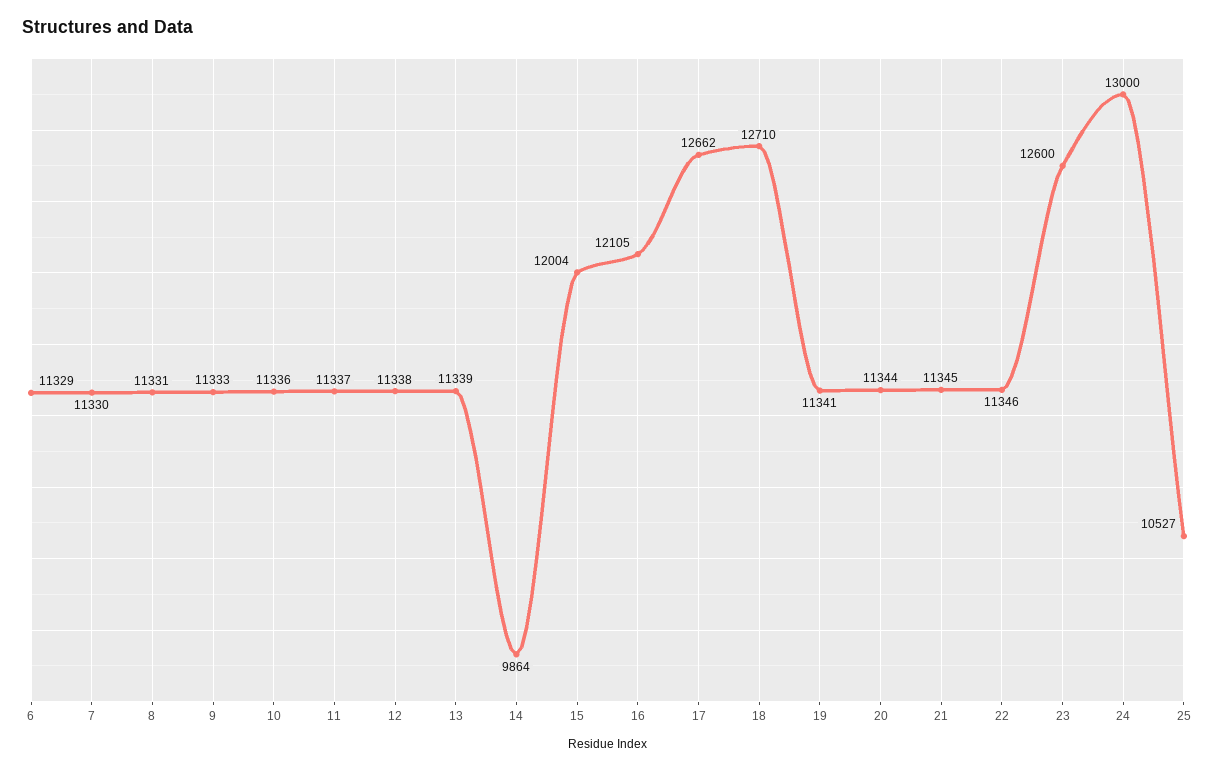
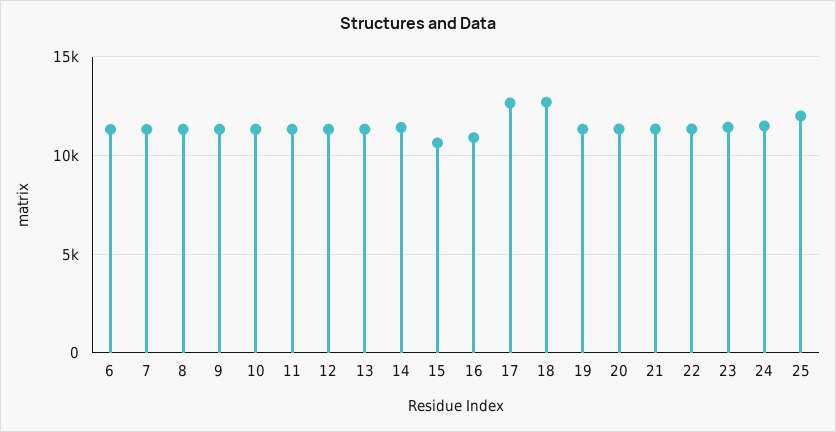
  {
    "6": 11329,
    "7": 11330,
    "8": 11331,
    "9": 11333,
    "10": 11336,
    "11": 11337,
    "12": 11338,
    "13": 11339,
-   "14": 9864,
+   "14": 11500,
-   "15": 12004,
+   "15": 10500,
-   "16": 12105,
+   "16": 11000,
    "17": 12662,
    "18": 12710,
    "19": 11341,
    "20": 11344,
    "21": 11345,
    "22": 11346,
-   "23": 12600,
+   "23": 11500,
-   "24": 13000,
+   "24": 11500,
-   "25": 10527
+   "25": 12000
  }

